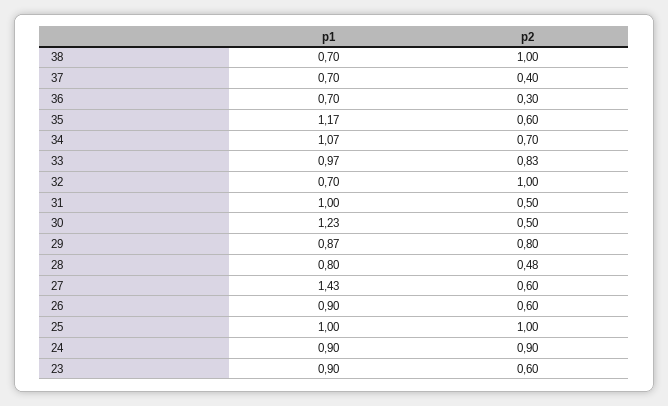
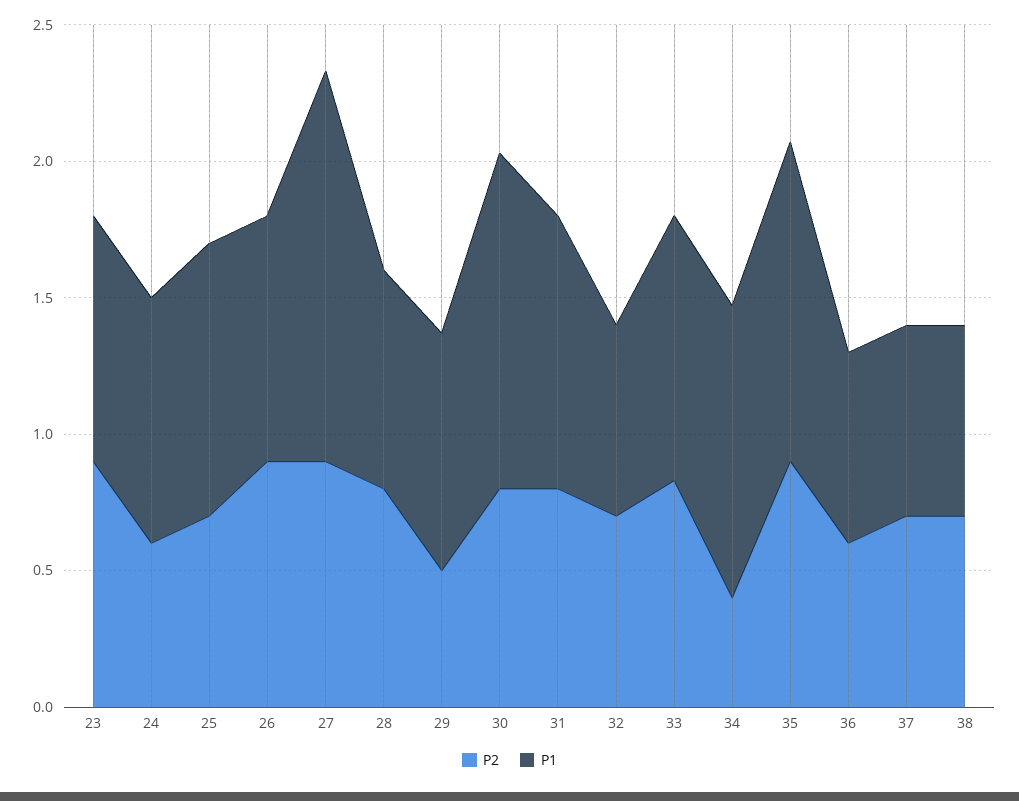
  {
    "p1": {
      "38": 0.7,
      "37": 0.7,
      "36": 0.7,
      "35": 1.17,
      "34": 1.07,
      "33": 0.97,
      "32": 0.7,
      "31": 1,
      "30": 1.23,
      "29": 0.87,
      "28": 0.8,
      "27": 1.43,
      "26": 0.9,
      "25": 1,
      "24": 0.9,
      "23": 0.9
    },
    "p2": {
-     "38": 1,
+     "38": 0.7,
-     "37": 0.4,
+     "37": 0.7,
-     "36": 0.3,
+     "36": 0.6,
-     "35": 0.6,
+     "35": 0.9,
-     "34": 0.7,
+     "34": 0.4,
      "33": 0.83,
-     "32": 1,
+     "32": 0.7,
-     "31": 0.5,
+     "31": 0.8,
-     "30": 0.5,
+     "30": 0.8,
-     "29": 0.8,
+     "29": 0.5,
-     "28": 0.48,
+     "28": 0.8,
-     "27": 0.6,
+     "27": 0.9,
-     "26": 0.6,
+     "26": 0.9,
-     "25": 1,
+     "25": 0.7,
-     "24": 0.9,
+     "24": 0.6,
-     "23": 0.6
+     "23": 0.9
    }
  }

